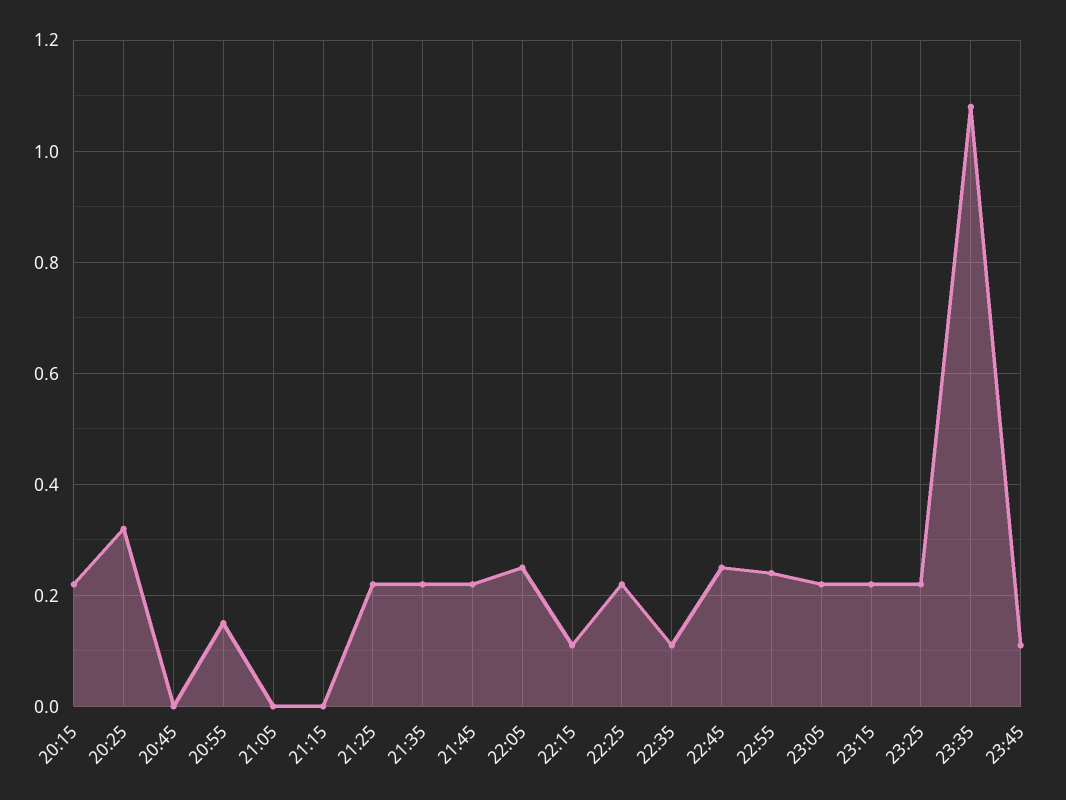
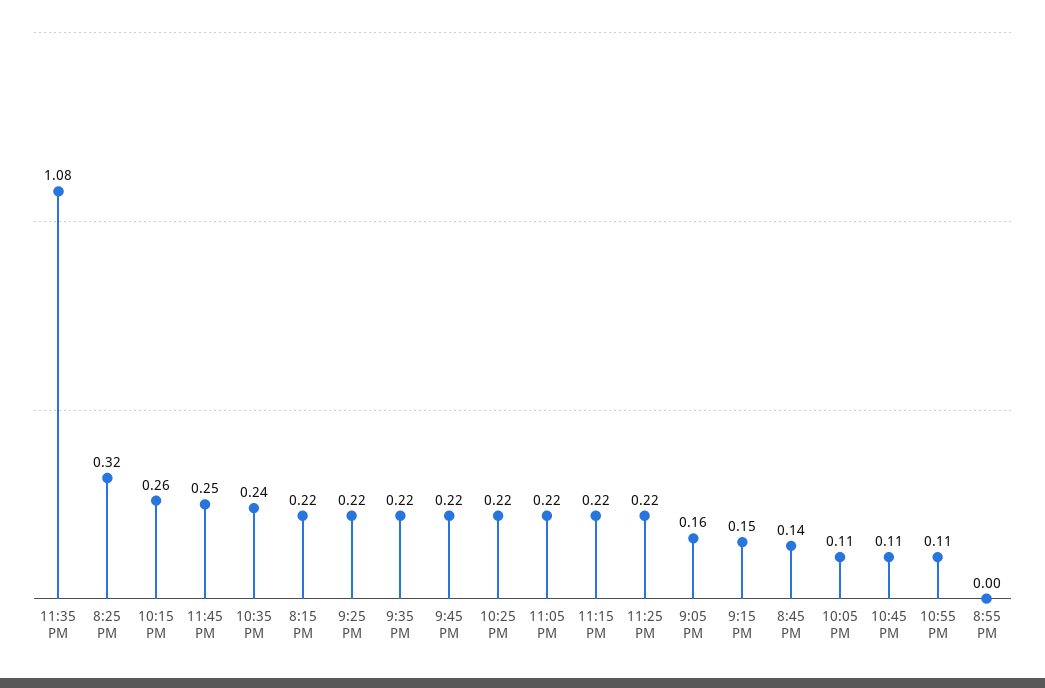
  {
    "20:15": 0.22,
    "20:25": 0.32,
-   "20:45": 0,
+   "20:45": 0.14,
-   "20:55": 0.15,
+   "20:55": 0,
-   "21:05": 0,
+   "21:05": 0.16,
-   "21:15": 0,
+   "21:15": 0.15,
    "21:25": 0.22,
    "21:35": 0.22,
    "21:45": 0.22,
-   "22:05": 0.25,
+   "22:05": 0.11,
-   "22:15": 0.1,
+   "22:15": 0.26,
    "22:25": 0.22,
-   "22:35": 0.1,
+   "22:35": 0.24,
-   "22:45": 0.25,
+   "22:45": 0.11,
-   "22:55": 0.25,
+   "22:55": 0.11,
    "23:05": 0.22,
    "23:15": 0.22,
    "23:25": 0.22,
    "23:35": 1.08,
-   "23:45": 0.1
+   "23:45": 0.25
  }

